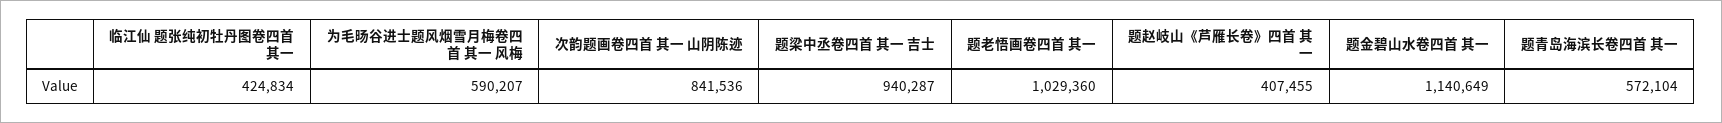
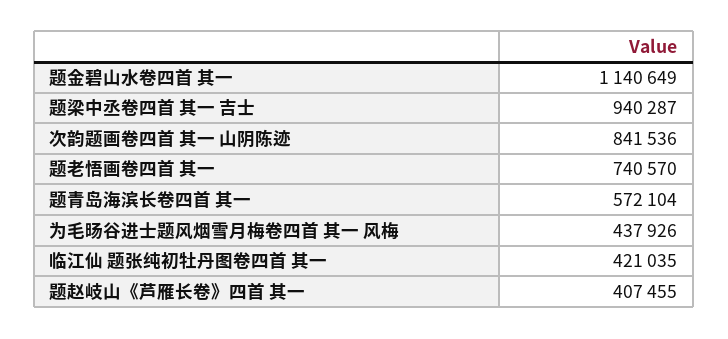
  {
-   "临江仙 题张纯初牡丹图卷四首 其一": 424834,
+   "临江仙 题张纯初牡丹图卷四首 其一": 421035,
-   "为毛旸谷进士题风烟雪月梅卷四首 其一 风梅": 590207,
+   "为毛旸谷进士题风烟雪月梅卷四首 其一 风梅": 437926,
    "次韵题画卷四首 其一 山阴陈迹": 841536,
    "题梁中丞卷四首 其一 吉士": 940287,
-   "题老悟画卷四首 其一": 1029360,
+   "题老悟画卷四首 其一": 740570,
    "题赵岐山《芦雁长卷》四首 其一": 407455,
    "题金碧山水卷四首 其一": 1140649,
    "题青岛海滨长卷四首 其一": 572104
  }

